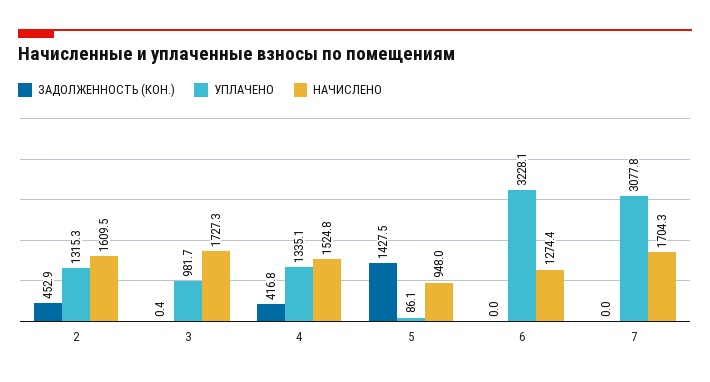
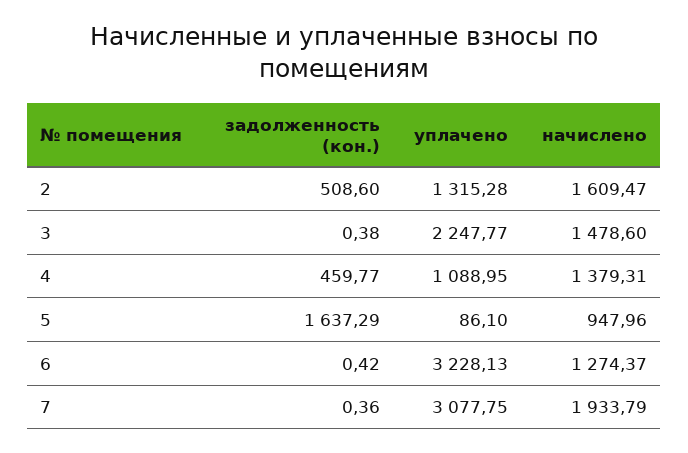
  {
    "ЗАДОЛЖЕННОСТЬ (КОН.)": {
-     "2": 452.9,
+     "2": 508.6,
      "3": 0.38,
-     "4": 416.8,
+     "4": 459.77,
-     "5": 1427.5,
+     "5": 1637.29,
-     "6": 0,
+     "6": 0.42,
-     "7": 0
+     "7": 0.36
    },
    "УПЛАЧЕНО": {
      "2": 1315.28,
-     "3": 981.7,
+     "3": 2247.77,
-     "4": 1335.1,
+     "4": 1088.95,
      "5": 86.1,
      "6": 3228.13,
      "7": 3077.75
    },
    "НАЧИСЛЕНО": {
      "2": 1609.47,
-     "3": 1727.3,
+     "3": 1478.6,
-     "4": 1524.8,
+     "4": 1379.31,
      "5": 947.96,
      "6": 1274.37,
-     "7": 1704.3
+     "7": 1933.79
    }
  }

